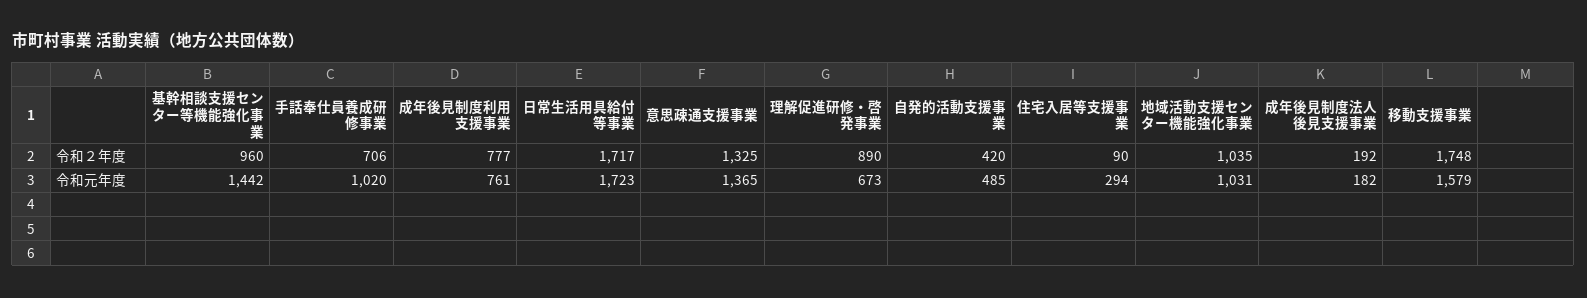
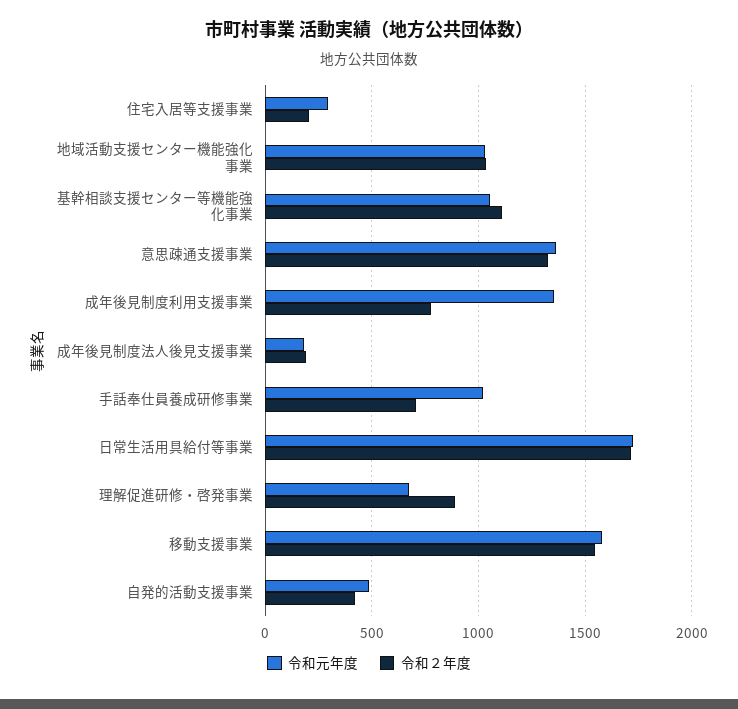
  {
    "令和２年度": {
-     "基幹相談支援センター等機能強化事業": 960,
+     "基幹相談支援センター等機能強化事業": 1100,
      "手話奉仕員養成研修事業": 706,
      "成年後見制度利用支援事業": 777,
      "日常生活用具給付等事業": 1717,
      "意思疎通支援事業": 1325,
      "理解促進研修・啓発事業": 890,
      "自発的活動支援事業": 420,
-     "住宅入居等支援事業": 90,
+     "住宅入居等支援事業": 200,
      "地域活動支援センター機能強化事業": 1035,
      "成年後見制度法人後見支援事業": 192,
-     "移動支援事業": 1748
+     "移動支援事業": 1550
    },
    "令和元年度": {
-     "基幹相談支援センター等機能強化事業": 1442,
+     "基幹相談支援センター等機能強化事業": 1050,
      "手話奉仕員養成研修事業": 1020,
-     "成年後見制度利用支援事業": 761,
+     "成年後見制度利用支援事業": 1350,
      "日常生活用具給付等事業": 1723,
      "意思疎通支援事業": 1365,
      "理解促進研修・啓発事業": 673,
      "自発的活動支援事業": 485,
      "住宅入居等支援事業": 294,
      "地域活動支援センター機能強化事業": 1031,
      "成年後見制度法人後見支援事業": 182,
      "移動支援事業": 1579
    }
  }

